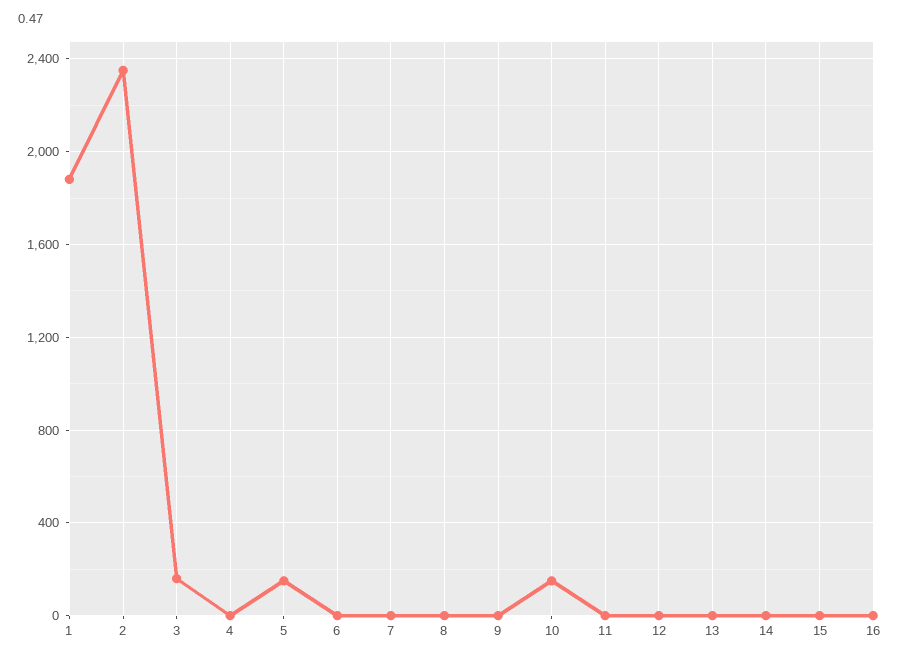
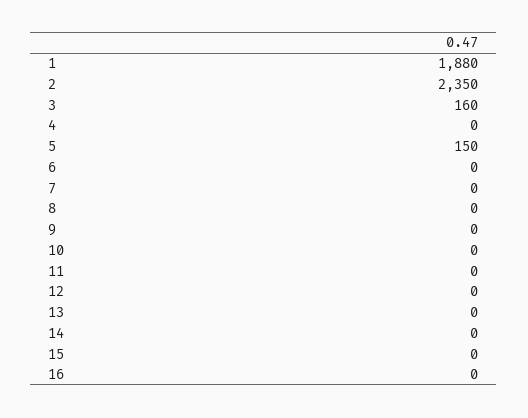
  {
    "1": 1880,
    "2": 2350,
    "3": 160,
    "4": 0,
    "5": 150,
    "6": 0,
    "7": 0,
    "8": 0,
    "9": 0,
-   "10": 150,
+   "10": 0,
    "11": 0,
    "12": 0,
    "13": 0,
    "14": 0,
    "15": 0,
    "16": 0
  }

